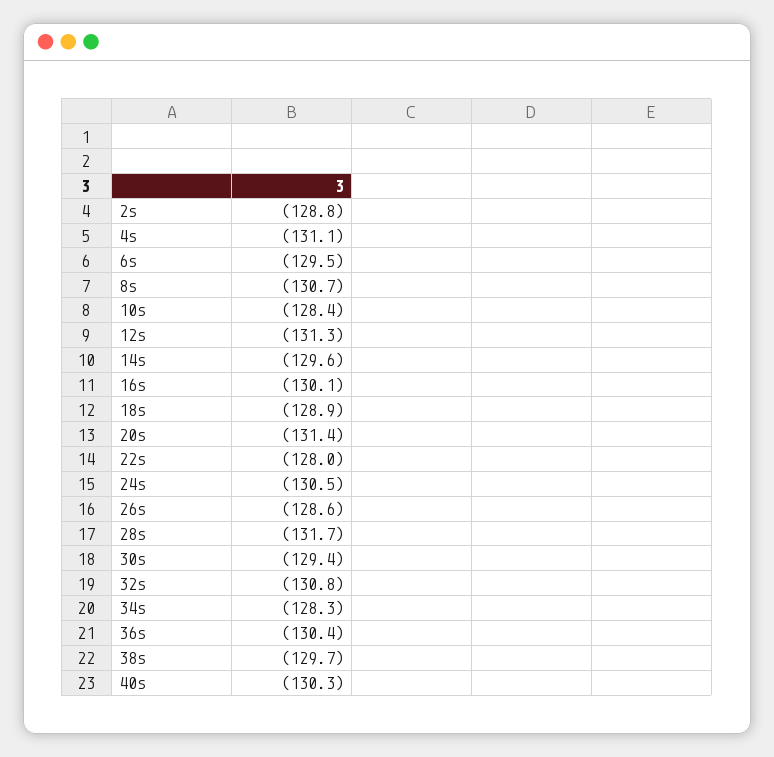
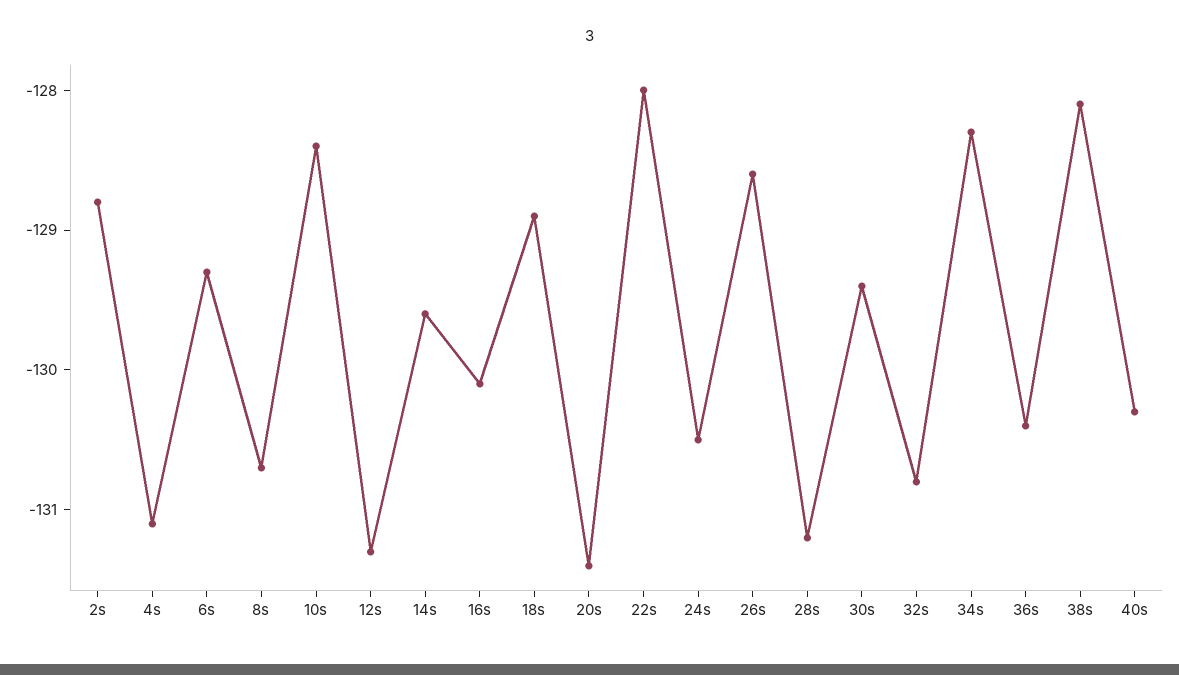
  {
    "2s": -128.8,
    "4s": -131.1,
-   "6s": -129.5,
+   "6s": -129.3,
    "8s": -130.7,
    "10s": -128.4,
    "12s": -131.3,
    "14s": -129.6,
    "16s": -130.1,
    "18s": -128.9,
    "20s": -131.4,
    "22s": -128,
    "24s": -130.5,
    "26s": -128.6,
-   "28s": -131.7,
+   "28s": -131.2,
    "30s": -129.4,
    "32s": -130.8,
    "34s": -128.3,
    "36s": -130.4,
-   "38s": -129.7,
+   "38s": -128.1,
    "40s": -130.3
  }

